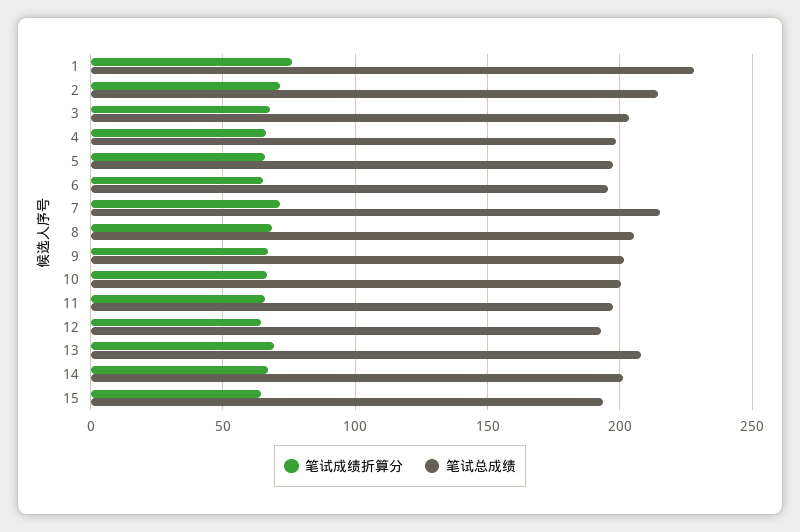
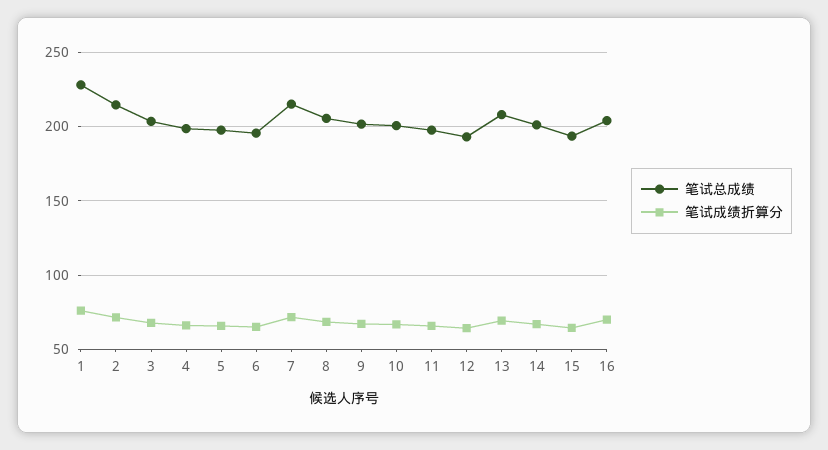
  {
    "笔试成绩折算分": {
      "1": 75,
      "2": 70,
      "3": 70,
      "4": 65,
      "5": 65,
      "6": 65,
      "7": 70,
      "8": 70,
      "9": 65,
      "10": 65,
      "11": 65,
      "12": 65,
      "13": 70,
      "14": 65,
-     "15": 65
+     "15": 65,
+     "16": 70
    },
    "笔试总成绩": {
      "1": 230,
      "2": 215,
      "3": 205,
      "4": 200,
      "5": 200,
      "6": 195,
      "7": 215,
      "8": 205,
      "9": 200,
      "10": 200,
      "11": 200,
      "12": 195,
      "13": 210,
      "14": 200,
-     "15": 195
+     "15": 195,
+     "16": 205
    }
  }

